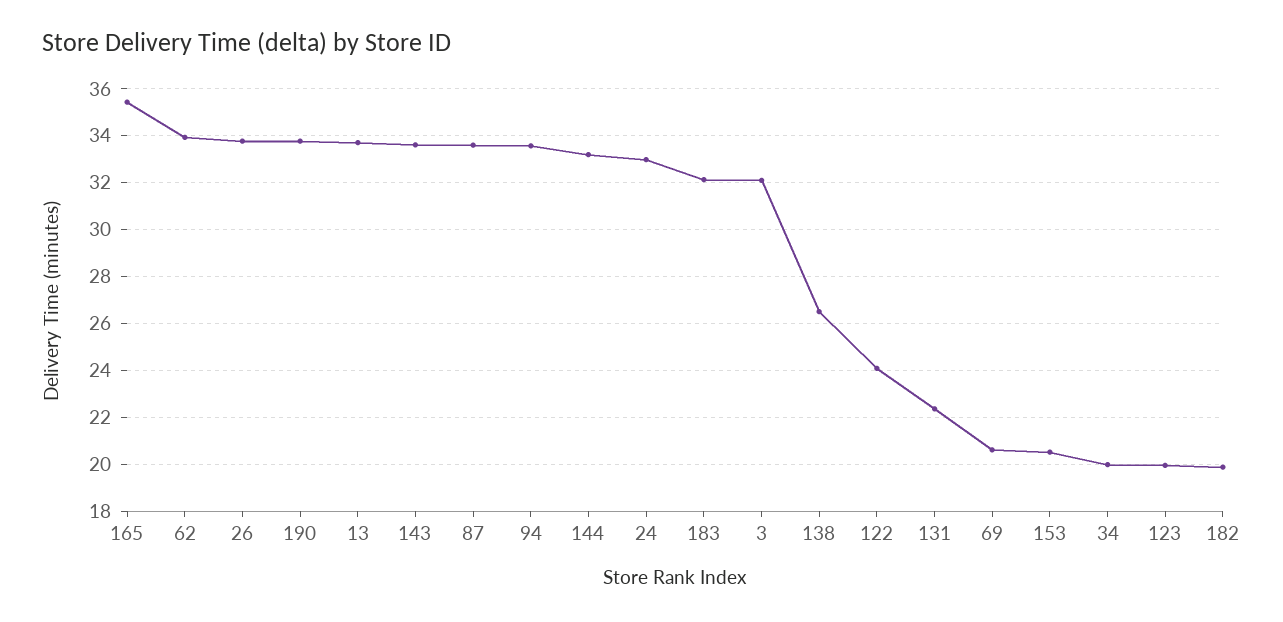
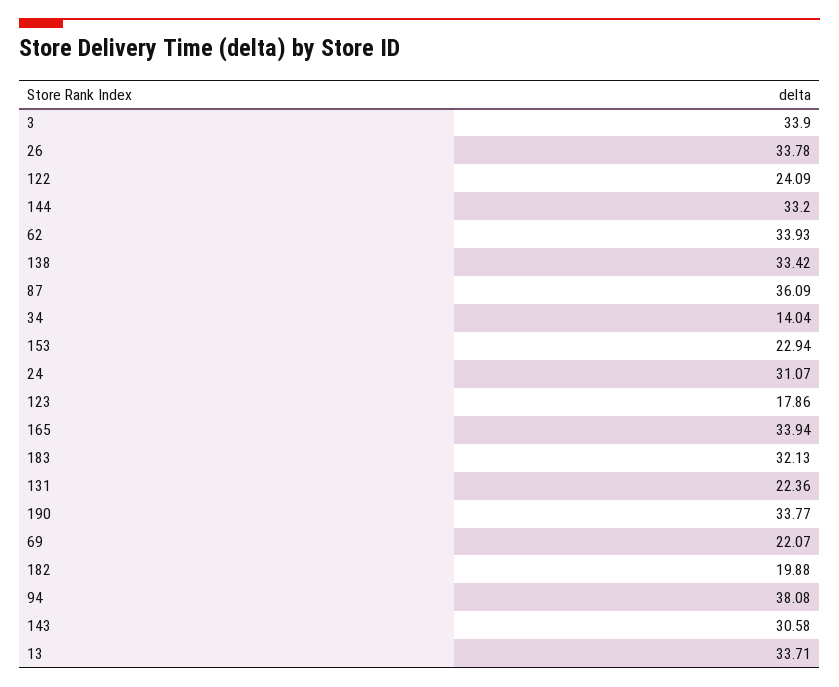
  {
-   "165": 35.5,
+   "165": 33.94,
    "62": 33.93,
    "26": 33.78,
    "190": 33.77,
    "13": 33.71,
-   "143": 33.5,
+   "143": 30.58,
-   "87": 33.5,
+   "87": 36.09,
-   "94": 33.5,
+   "94": 38.08,
    "144": 33.2,
-   "24": 33,
+   "24": 31.07,
    "183": 32.13,
-   "3": 32,
+   "3": 33.9,
-   "138": 26.5,
+   "138": 33.42,
    "122": 24.09,
    "131": 22.36,
-   "69": 20.5,
+   "69": 22.07,
-   "153": 20.5,
+   "153": 22.94,
-   "34": 20,
+   "34": 14.04,
-   "123": 20,
+   "123": 17.86,
    "182": 19.88
  }

